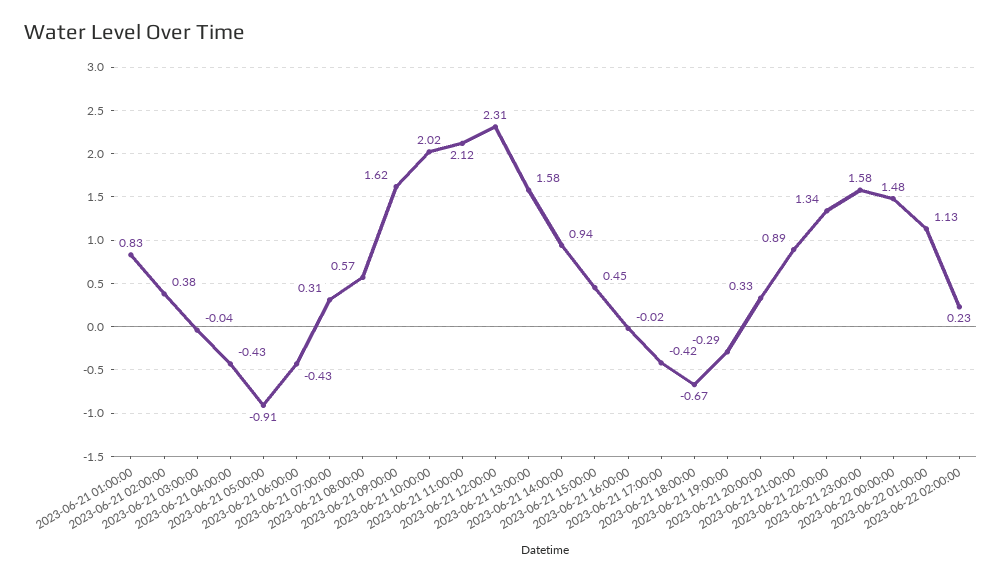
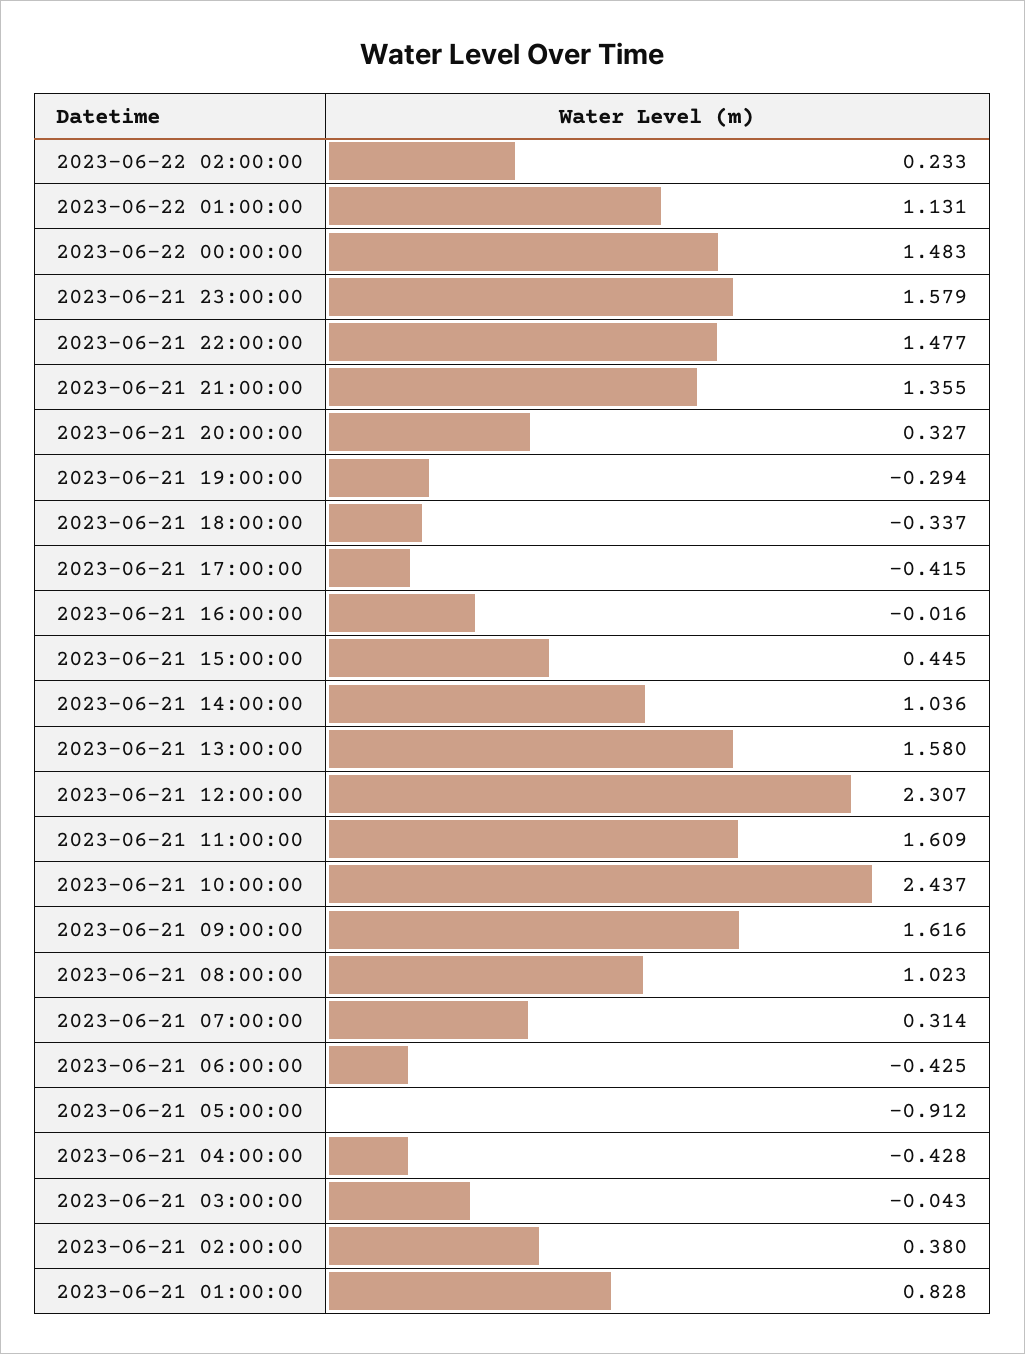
  {
    "2023-06-21 01:00:00": 0.828,
    "2023-06-21 02:00:00": 0.38,
    "2023-06-21 03:00:00": -0.043,
    "2023-06-21 04:00:00": -0.428,
    "2023-06-21 05:00:00": -0.912,
    "2023-06-21 06:00:00": -0.425,
    "2023-06-21 07:00:00": 0.314,
-   "2023-06-21 08:00:00": 0.57,
+   "2023-06-21 08:00:00": 1.023,
    "2023-06-21 09:00:00": 1.616,
-   "2023-06-21 10:00:00": 2.02,
+   "2023-06-21 10:00:00": 2.437,
-   "2023-06-21 11:00:00": 2.12,
+   "2023-06-21 11:00:00": 1.609,
    "2023-06-21 12:00:00": 2.307,
    "2023-06-21 13:00:00": 1.58,
-   "2023-06-21 14:00:00": 0.94,
+   "2023-06-21 14:00:00": 1.036,
    "2023-06-21 15:00:00": 0.445,
    "2023-06-21 16:00:00": -0.016,
    "2023-06-21 17:00:00": -0.415,
-   "2023-06-21 18:00:00": -0.67,
+   "2023-06-21 18:00:00": -0.337,
    "2023-06-21 19:00:00": -0.294,
    "2023-06-21 20:00:00": 0.327,
-   "2023-06-21 21:00:00": 0.89,
+   "2023-06-21 21:00:00": 1.355,
-   "2023-06-21 22:00:00": 1.34,
+   "2023-06-21 22:00:00": 1.477,
    "2023-06-21 23:00:00": 1.579,
    "2023-06-22 00:00:00": 1.483,
    "2023-06-22 01:00:00": 1.131,
    "2023-06-22 02:00:00": 0.233
  }

